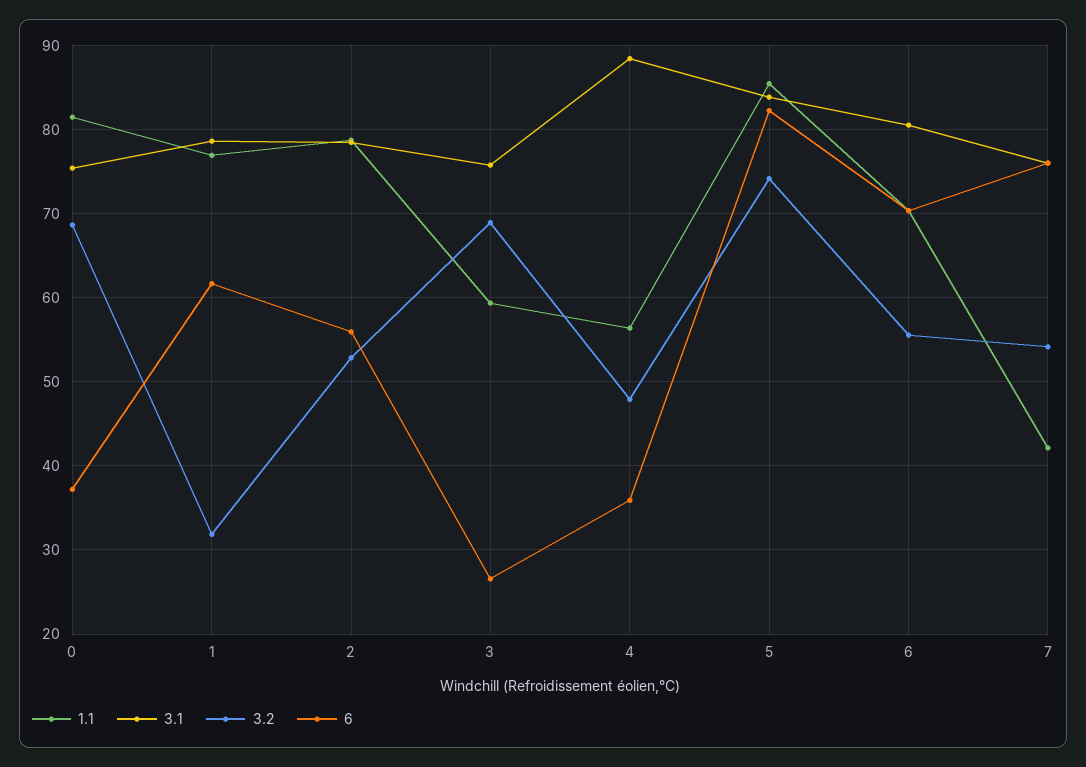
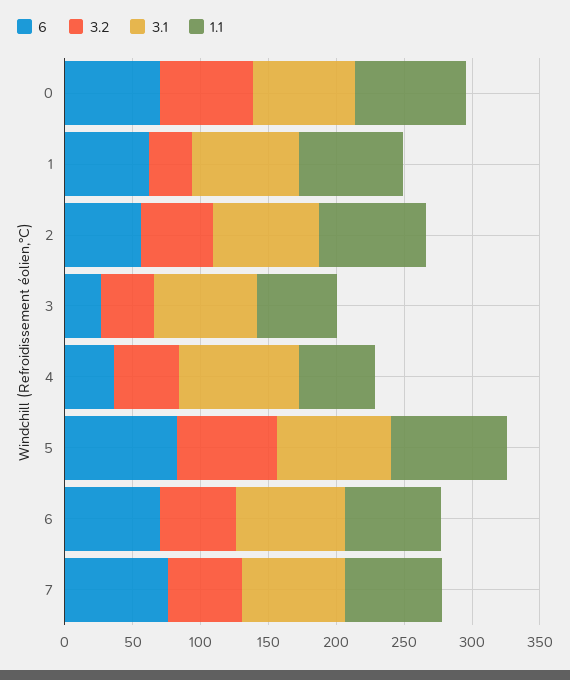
  {
    "1.1": {
      "0": 82,
      "1": 77,
      "2": 79,
      "3": 59,
      "4": 56,
      "5": 85,
      "6": 70,
-     "7": 42
+     "7": 70
    },
    "3.1": {
      "0": 75,
      "1": 79,
      "2": 79,
      "3": 76,
      "4": 88,
      "5": 84,
      "6": 81,
      "7": 76
    },
    "3.2": {
      "0": 69,
      "1": 32,
      "2": 53,
-     "3": 69,
+     "3": 40,
      "4": 48,
      "5": 74,
      "6": 56,
      "7": 54
    },
    "6": {
-     "0": 37,
+     "0": 70,
      "1": 62,
      "2": 56,
      "3": 27,
      "4": 36,
      "5": 82,
      "6": 70,
      "7": 76
    }
  }

